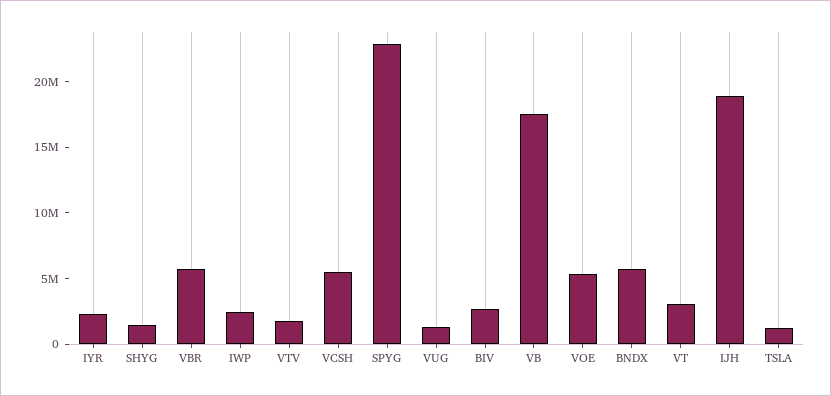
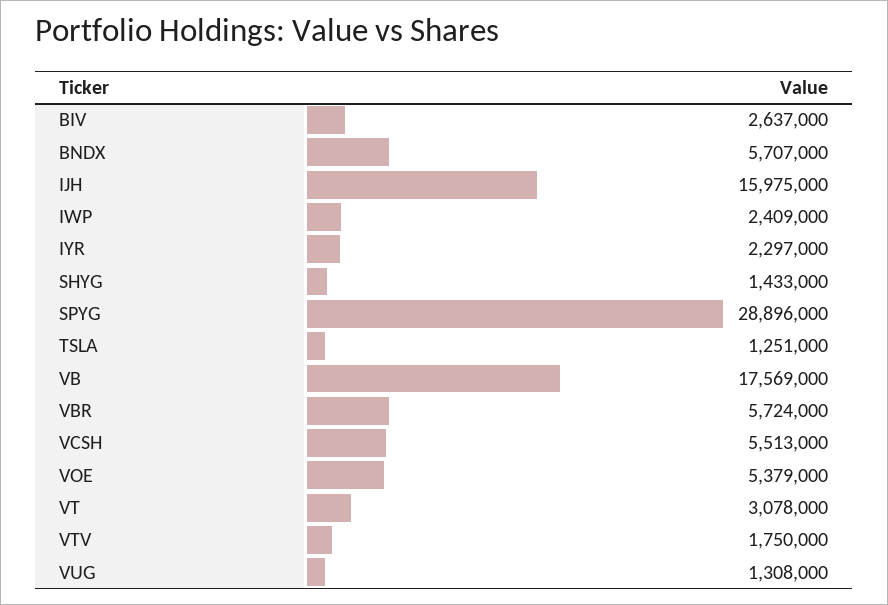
  {
    "IYR": 2297000,
    "SHYG": 1433000,
    "VBR": 5724000,
    "IWP": 2409000,
    "VTV": 1750000,
    "VCSH": 5513000,
-   "SPYG": 23000000,
+   "SPYG": 28896000,
    "VUG": 1308000,
    "BIV": 2637000,
    "VB": 17569000,
    "VOE": 5379000,
    "BNDX": 5707000,
    "VT": 3078000,
-   "IJH": 19000000,
+   "IJH": 15975000,
    "TSLA": 1251000
  }

